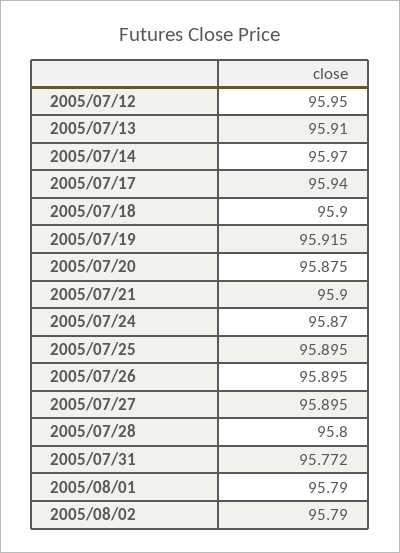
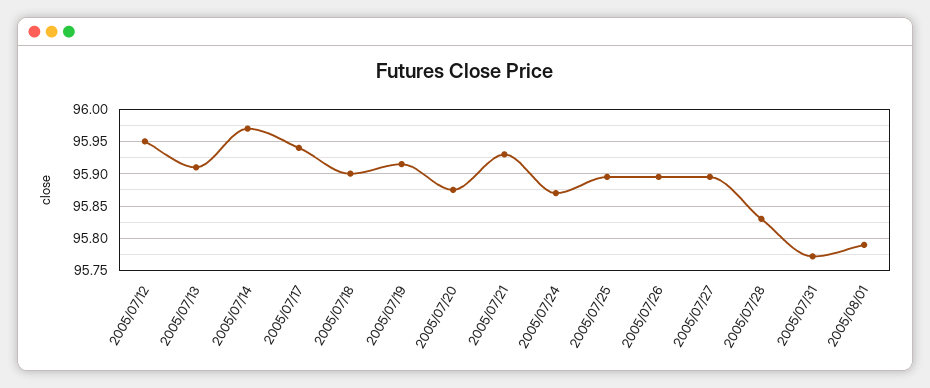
  {
    "2005/07/12": 95.95,
    "2005/07/13": 95.91,
    "2005/07/14": 95.97,
    "2005/07/17": 95.94,
    "2005/07/18": 95.9,
    "2005/07/19": 95.915,
    "2005/07/20": 95.875,
-   "2005/07/21": 95.9,
+   "2005/07/21": 95.93,
    "2005/07/24": 95.87,
    "2005/07/25": 95.895,
    "2005/07/26": 95.895,
    "2005/07/27": 95.895,
-   "2005/07/28": 95.8,
+   "2005/07/28": 95.83,
    "2005/07/31": 95.772,
-   "2005/08/01": 95.79,
+   "2005/08/01": 95.79
-   "2005/08/02": 95.79
  }

